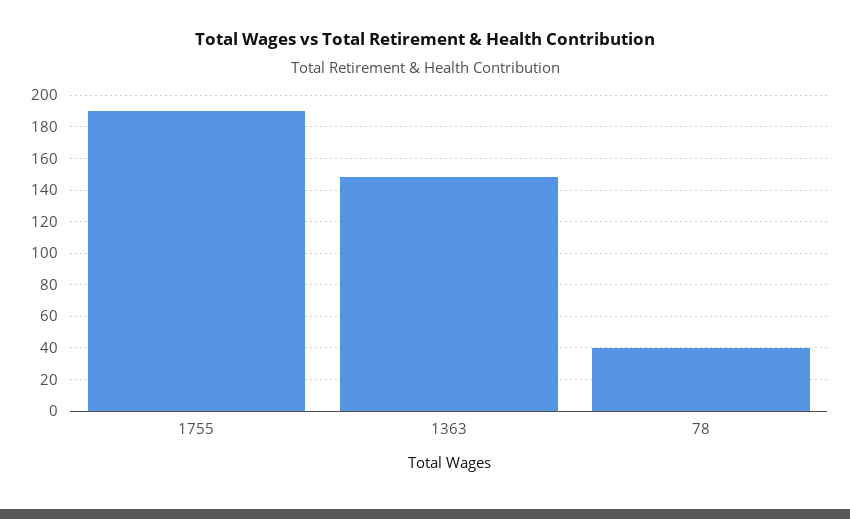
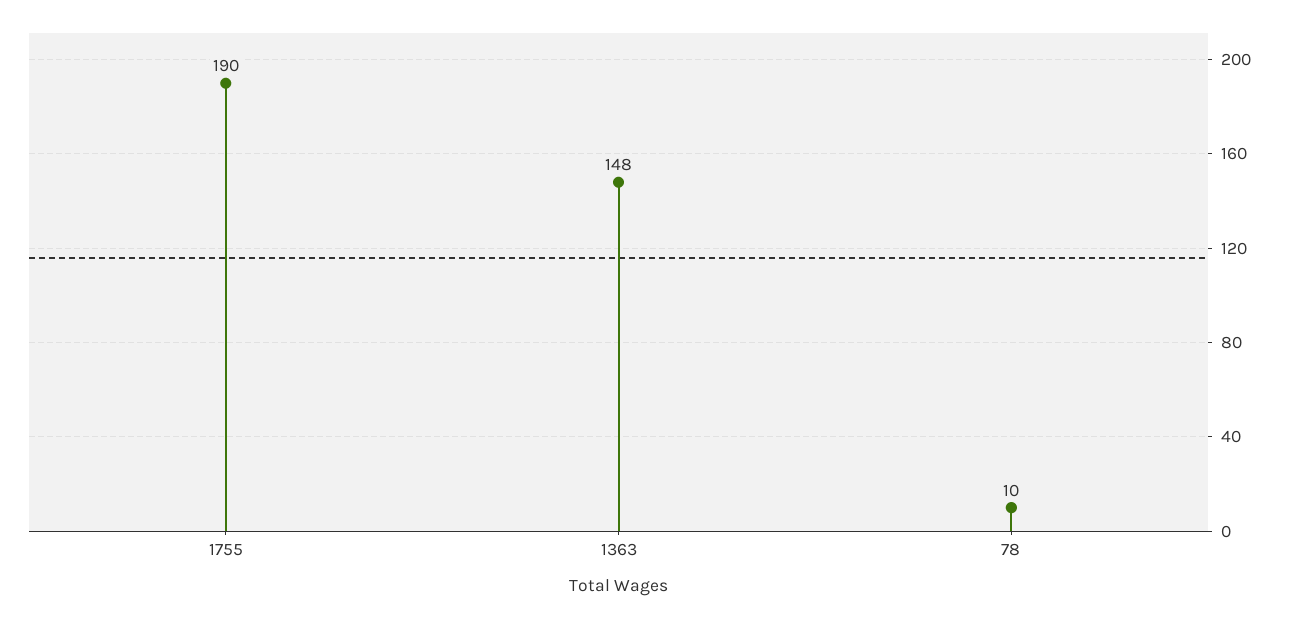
  {
    "1755": 190,
    "1363": 148,
-   "78": 40
+   "78": 10
  }

